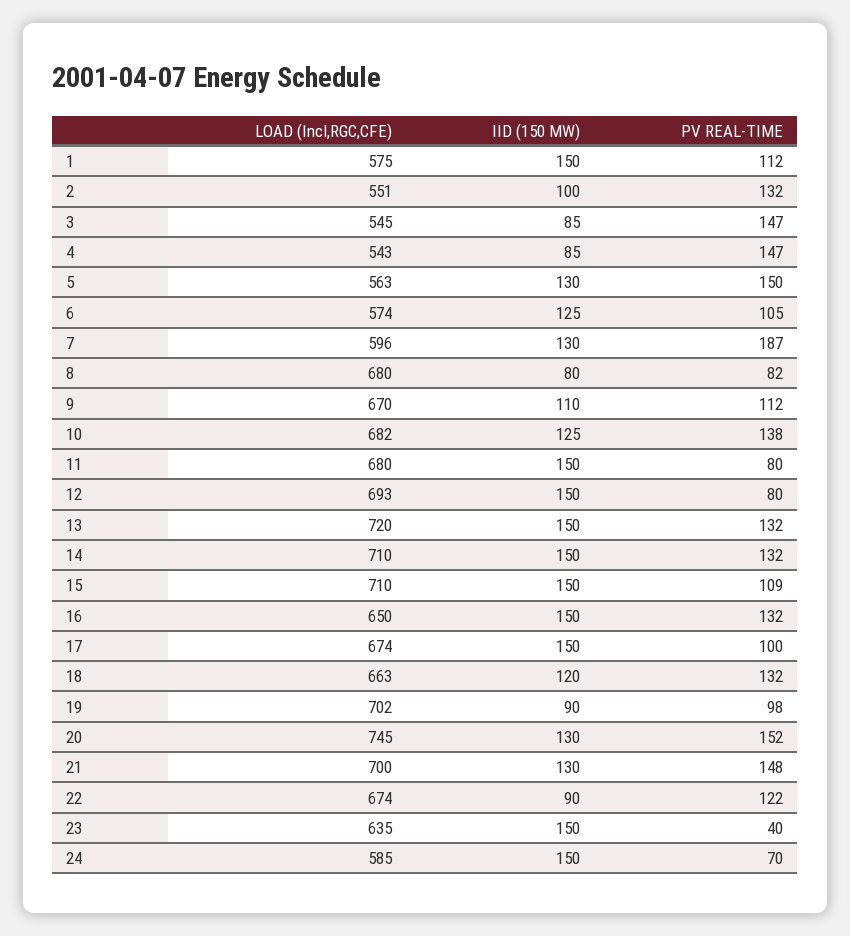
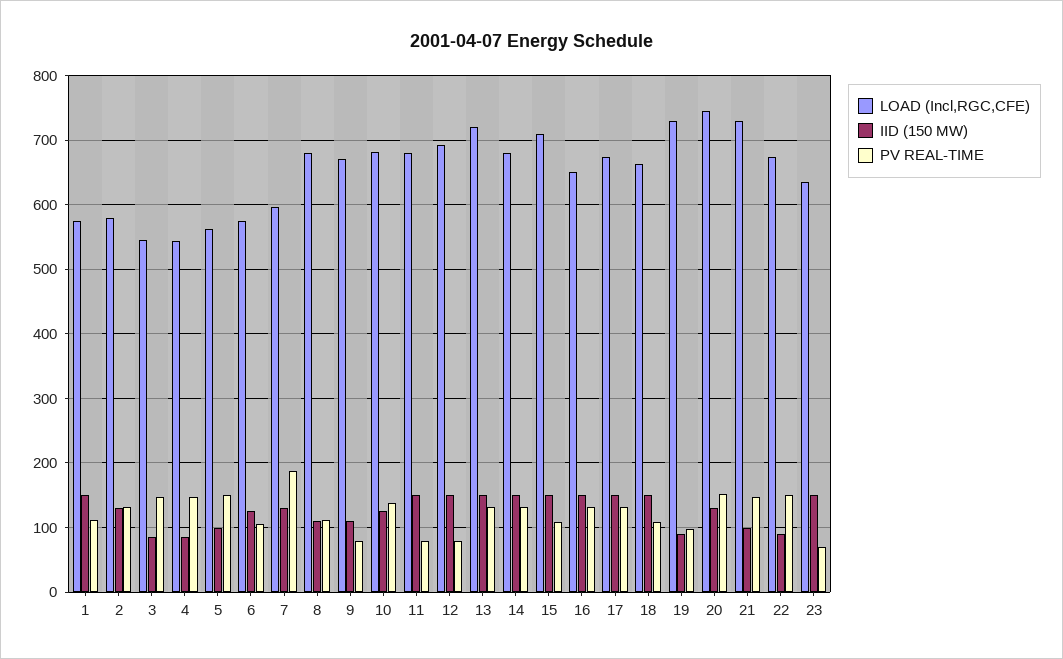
  {
    "LOAD (Incl,RGC,CFE)": {
      "1": 575,
-     "2": 551,
+     "2": 580,
      "3": 545,
      "4": 543,
      "5": 563,
      "6": 574,
      "7": 596,
      "8": 680,
      "9": 670,
      "10": 682,
      "11": 680,
      "12": 693,
      "13": 720,
-     "14": 710,
+     "14": 680,
      "15": 710,
      "16": 650,
      "17": 674,
      "18": 663,
-     "19": 702,
+     "19": 730,
      "20": 745,
-     "21": 700,
+     "21": 730,
      "22": 674,
-     "23": 635,
+     "23": 635
-     "24": 585
    },
    "IID (150 MW)": {
      "1": 150,
-     "2": 100,
+     "2": 130,
      "3": 85,
      "4": 85,
-     "5": 130,
+     "5": 100,
      "6": 125,
      "7": 130,
-     "8": 80,
+     "8": 110,
      "9": 110,
      "10": 125,
      "11": 150,
      "12": 150,
      "13": 150,
      "14": 150,
      "15": 150,
      "16": 150,
      "17": 150,
-     "18": 120,
+     "18": 150,
      "19": 90,
      "20": 130,
-     "21": 130,
+     "21": 100,
      "22": 90,
-     "23": 150,
+     "23": 150
-     "24": 150
    },
    "PV REAL-TIME": {
      "1": 112,
      "2": 132,
      "3": 147,
      "4": 147,
      "5": 150,
      "6": 105,
      "7": 187,
-     "8": 82,
+     "8": 110,
-     "9": 112,
+     "9": 80,
      "10": 138,
      "11": 80,
      "12": 80,
      "13": 132,
      "14": 132,
      "15": 109,
      "16": 132,
-     "17": 100,
+     "17": 130,
-     "18": 132,
+     "18": 110,
      "19": 98,
      "20": 152,
      "21": 148,
-     "22": 122,
+     "22": 150,
-     "23": 40,
+     "23": 70
-     "24": 70
    }
  }

